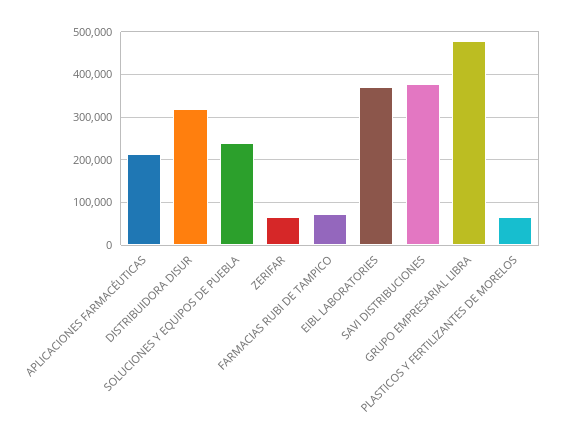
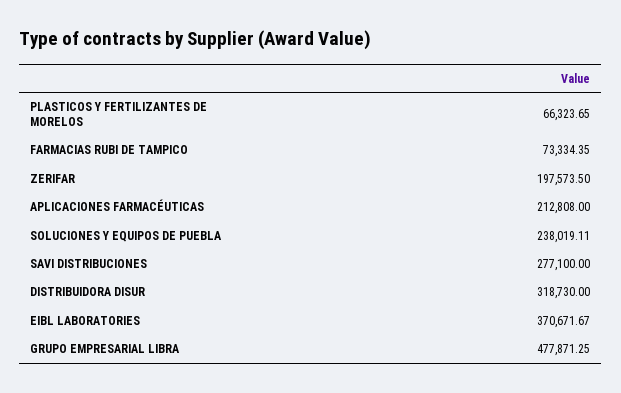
  {
    "APLICACIONES FARMACÉUTICAS": 212808,
    "DISTRIBUIDORA DISUR": 318730,
    "SOLUCIONES Y EQUIPOS DE PUEBLA": 238019.11,
-   "ZERIFAR": 60000,
+   "ZERIFAR": 197573.5,
    "FARMACIAS RUBI DE TAMPICO": 73334.35,
    "EIBL LABORATORIES": 370671.67,
-   "SAVI DISTRIBUCIONES": 380000,
+   "SAVI DISTRIBUCIONES": 277100,
    "GRUPO EMPRESARIAL LIBRA": 477871.25,
    "PLASTICOS Y FERTILIZANTES DE MORELOS": 66323.65
  }

